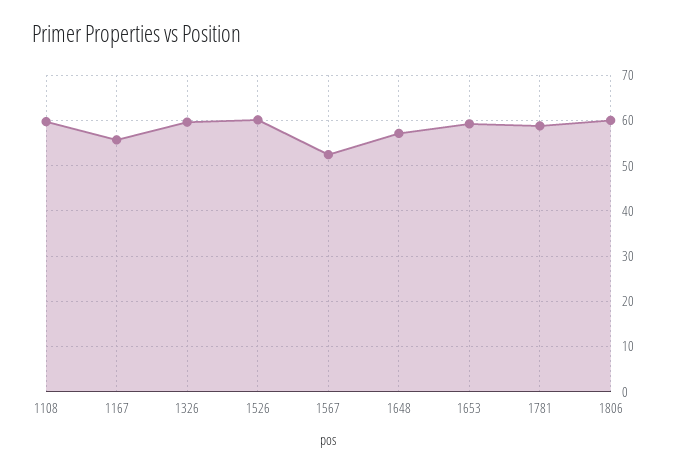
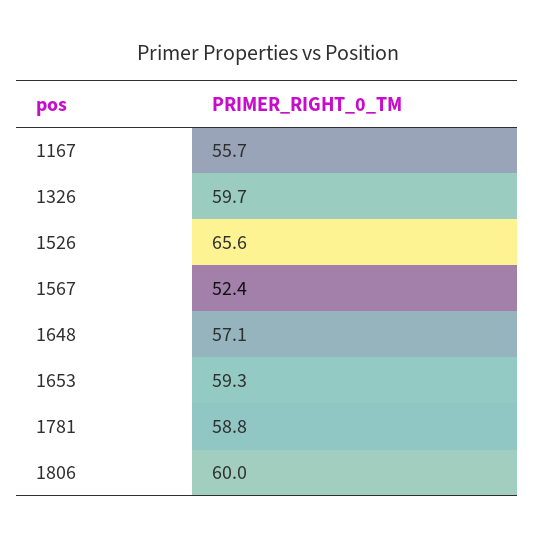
  {
-   "1108": 60,
    "1167": 55.7,
    "1326": 59.7,
-   "1526": 60,
+   "1526": 65.6,
    "1567": 52.4,
    "1648": 57.1,
    "1653": 59.3,
    "1781": 58.8,
    "1806": 60
  }

